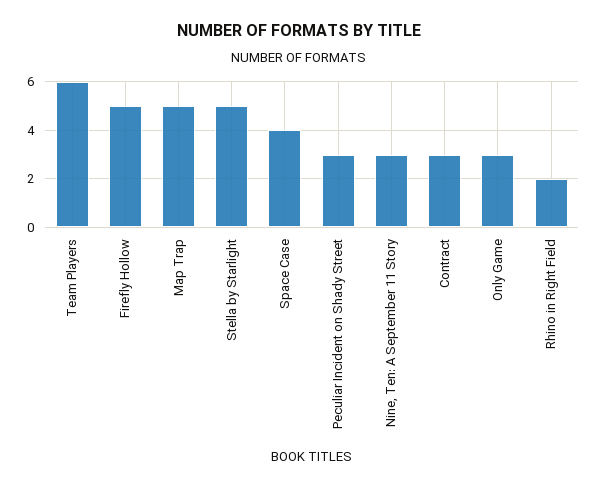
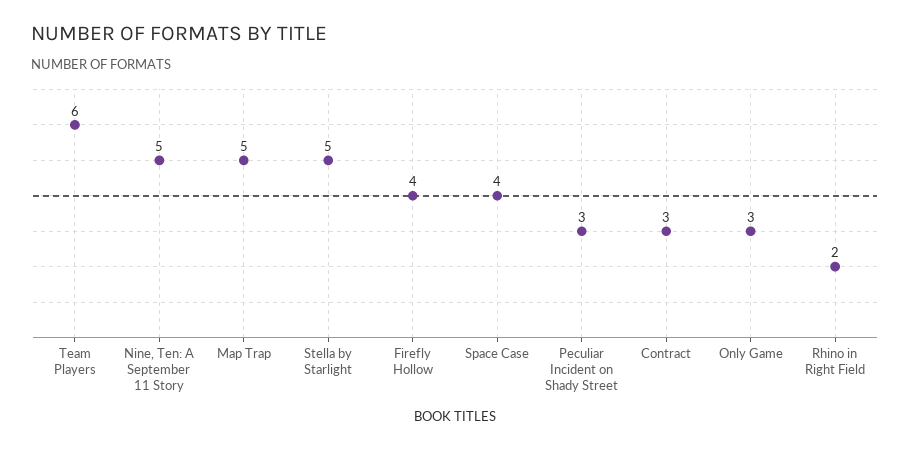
  {
    "Team Players": 6,
-   "Firefly Hollow": 5,
+   "Firefly Hollow": 4,
    "Map Trap": 5,
    "Stella by Starlight": 5,
    "Space Case": 4,
    "Peculiar Incident on Shady Street": 3,
-   "Nine, Ten: A September 11 Story": 3,
+   "Nine, Ten: A September 11 Story": 5,
    "Contract": 3,
    "Only Game": 3,
    "Rhino in Right Field": 2
  }

